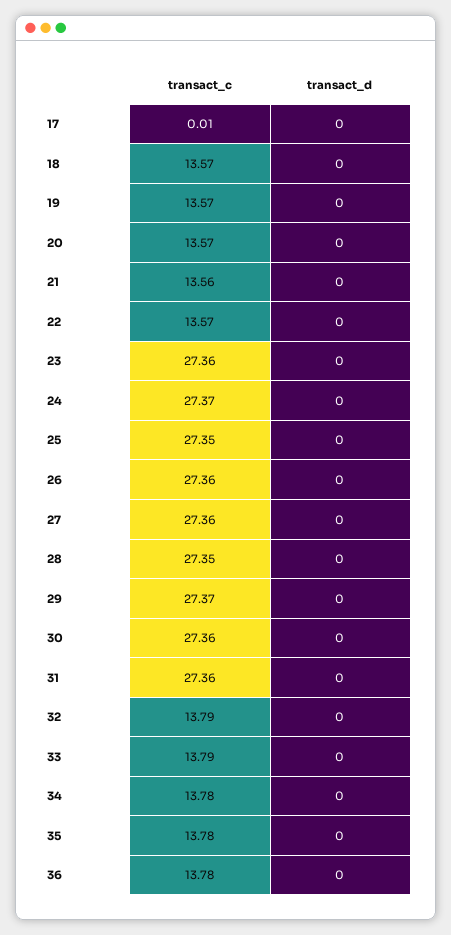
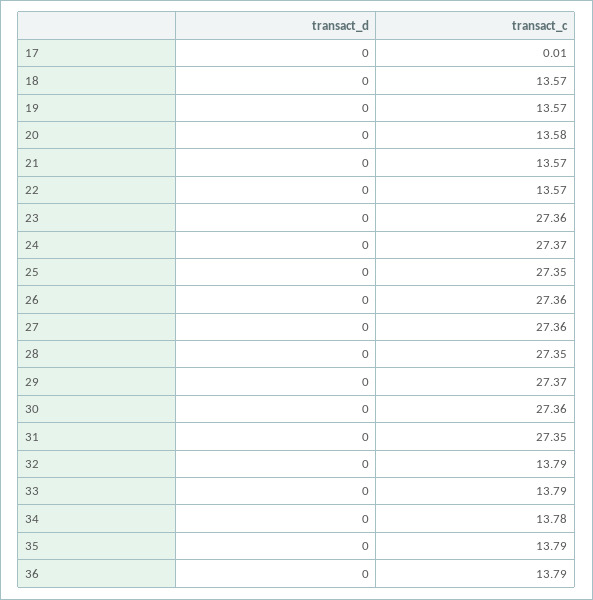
  {
    "transact_c": {
      "17": 0.01,
      "18": 13.57,
      "19": 13.57,
-     "20": 13.57,
+     "20": 13.58,
-     "21": 13.56,
+     "21": 13.57,
      "22": 13.57,
      "23": 27.36,
      "24": 27.37,
      "25": 27.35,
      "26": 27.36,
      "27": 27.36,
      "28": 27.35,
      "29": 27.37,
      "30": 27.36,
-     "31": 27.36,
+     "31": 27.35,
      "32": 13.79,
      "33": 13.79,
      "34": 13.78,
-     "35": 13.78,
+     "35": 13.79,
-     "36": 13.78
+     "36": 13.79
    },
    "transact_d": {
      "17": 0,
      "18": 0,
      "19": 0,
      "20": 0,
      "21": 0,
      "22": 0,
      "23": 0,
      "24": 0,
      "25": 0,
      "26": 0,
      "27": 0,
      "28": 0,
      "29": 0,
      "30": 0,
      "31": 0,
      "32": 0,
      "33": 0,
      "34": 0,
      "35": 0,
      "36": 0
    }
  }

